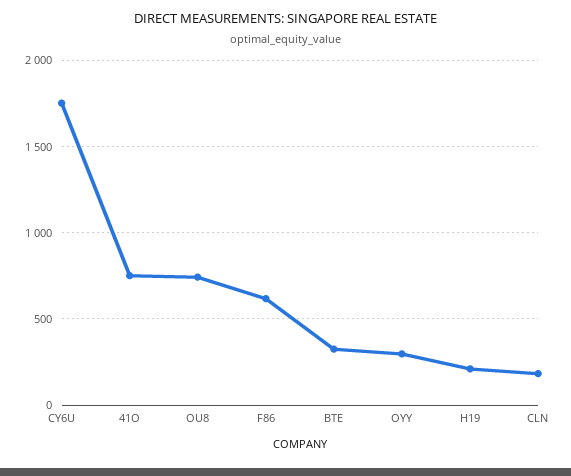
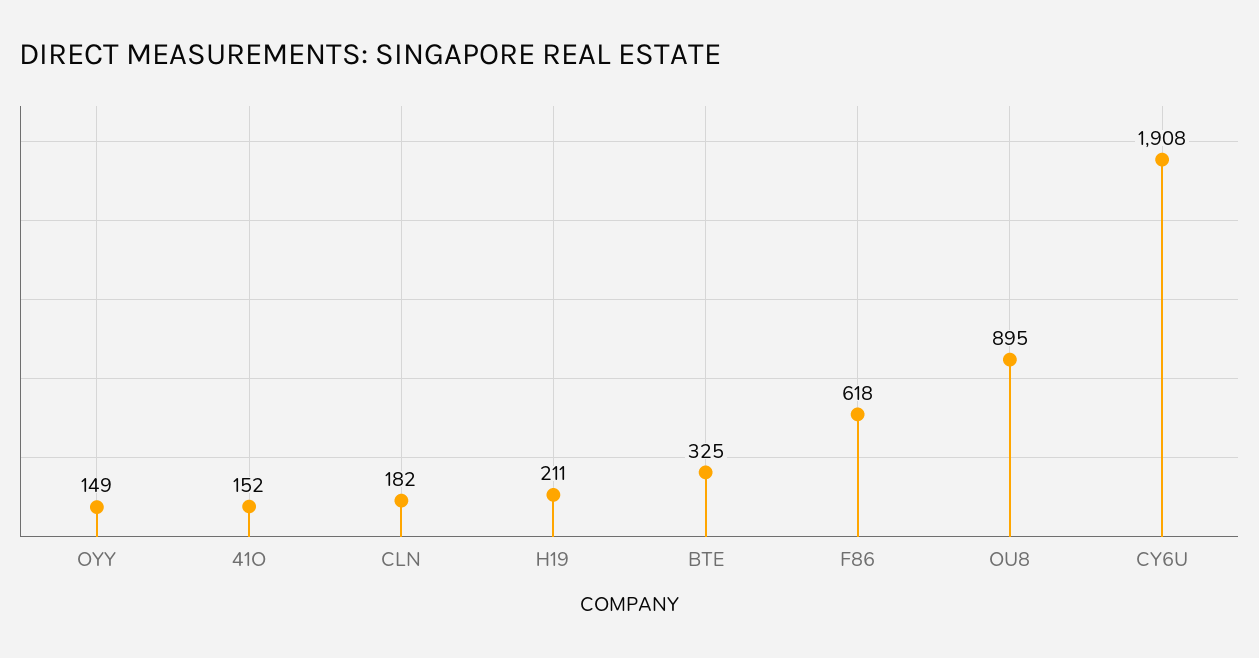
  {
-   "CY6U": 1750,
+   "CY6U": 1908,
-   "41O": 750,
+   "41O": 152,
-   "OU8": 750,
+   "OU8": 895,
    "F86": 618,
    "BTE": 325,
-   "OYY": 300,
+   "OYY": 149,
    "H19": 211,
    "CLN": 182
  }

